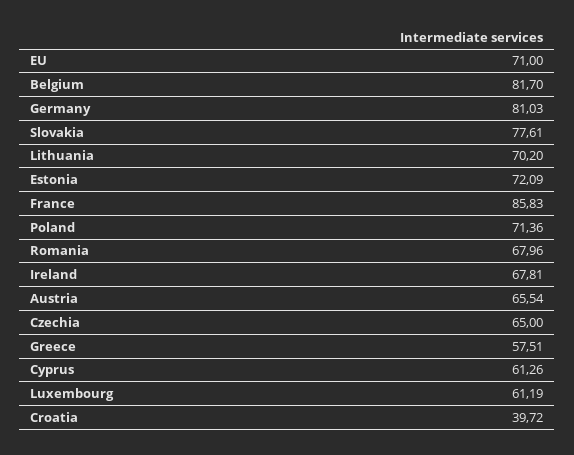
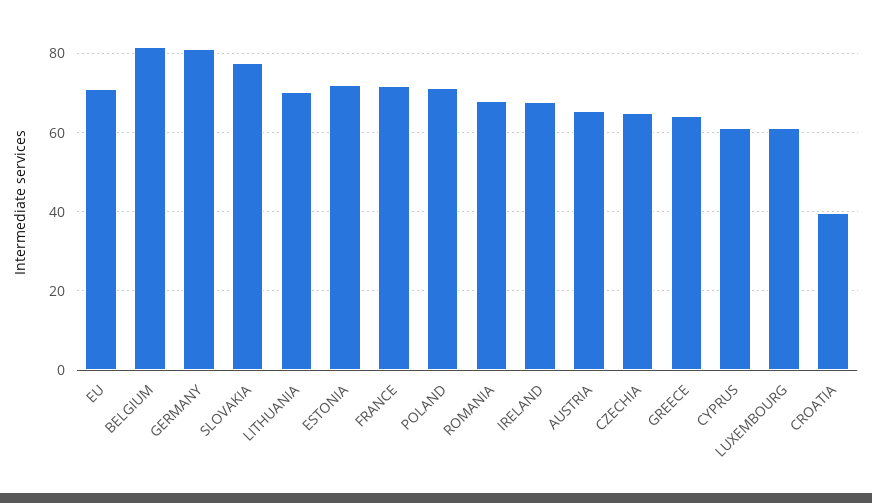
  {
    "EU": 71,
    "Belgium": 81.7,
    "Germany": 81.03,
    "Slovakia": 77.61,
    "Lithuania": 70.2,
    "Estonia": 72.09,
-   "France": 85.83,
+   "France": 72,
    "Poland": 71.36,
    "Romania": 67.96,
    "Ireland": 67.81,
    "Austria": 65.54,
    "Czechia": 65,
-   "Greece": 57.51,
+   "Greece": 64,
    "Cyprus": 61.26,
    "Luxembourg": 61.19,
    "Croatia": 39.72
  }

